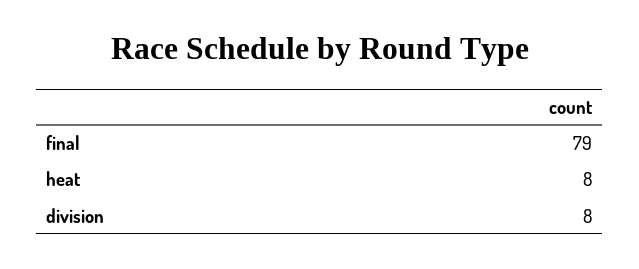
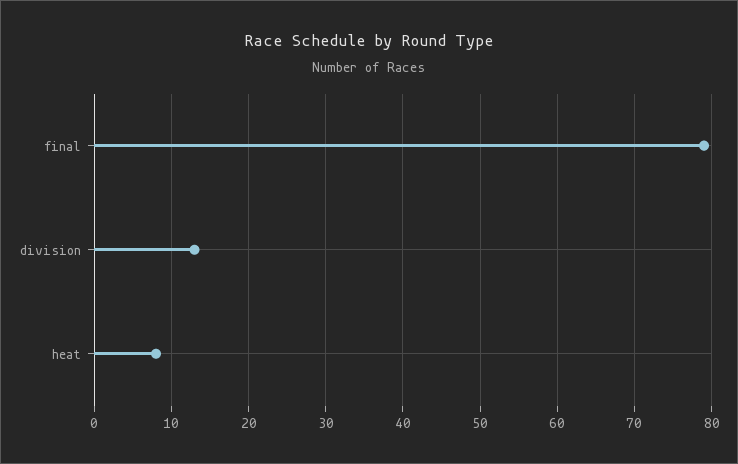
  {
    "final": 79,
    "heat": 8,
-   "division": 8
+   "division": 13
  }

